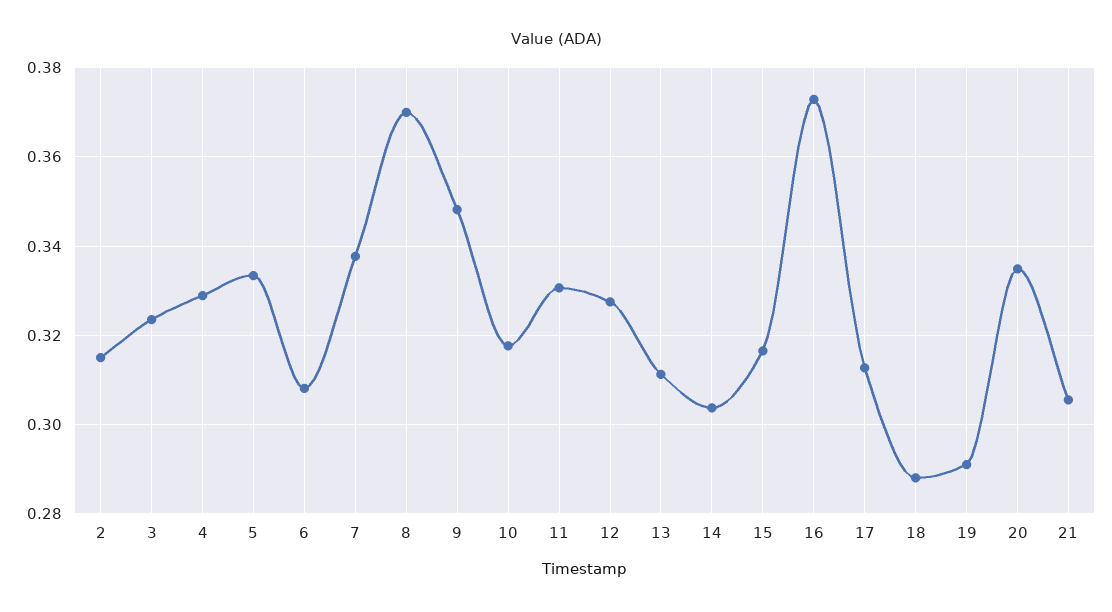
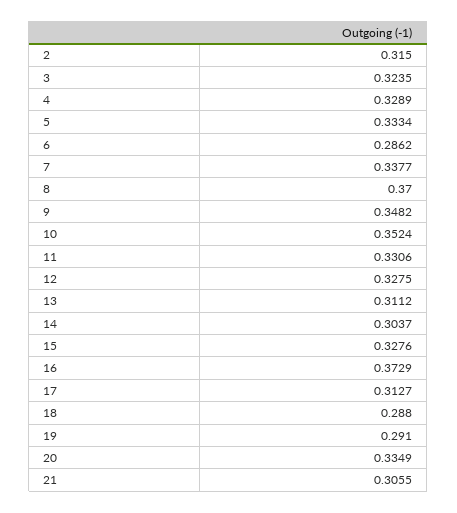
  {
    "2": 0.315,
    "3": 0.3235,
    "4": 0.3289,
    "5": 0.3334,
-   "6": 0.308,
+   "6": 0.2862,
    "7": 0.3377,
    "8": 0.37,
    "9": 0.3482,
-   "10": 0.318,
+   "10": 0.3524,
    "11": 0.3306,
    "12": 0.3275,
    "13": 0.3112,
    "14": 0.3037,
-   "15": 0.316,
+   "15": 0.3276,
    "16": 0.3729,
    "17": 0.3127,
    "18": 0.288,
    "19": 0.291,
    "20": 0.3349,
    "21": 0.3055
  }

